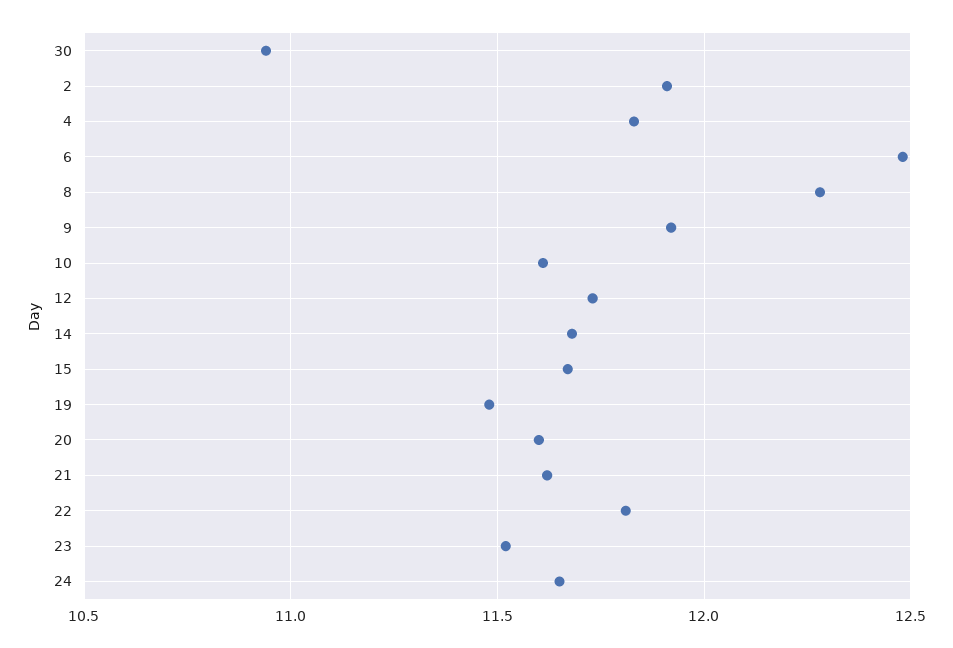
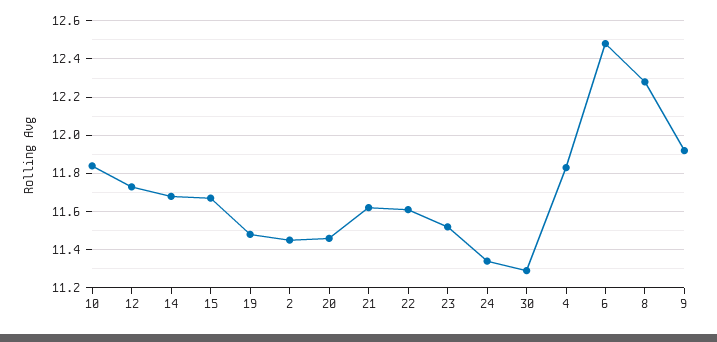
  {
-   "30": 10.95,
+   "30": 11.3,
-   "2": 11.9,
+   "2": 11.45,
    "4": 11.85,
    "6": 12.5,
    "8": 12.3,
    "9": 11.9,
-   "10": 11.6,
+   "10": 11.85,
    "12": 11.75,
    "14": 11.7,
    "15": 11.65,
    "19": 11.5,
-   "20": 11.6,
+   "20": 11.45,
    "21": 11.6,
-   "22": 11.8,
+   "22": 11.6,
    "23": 11.5,
-   "24": 11.65
+   "24": 11.35
  }

